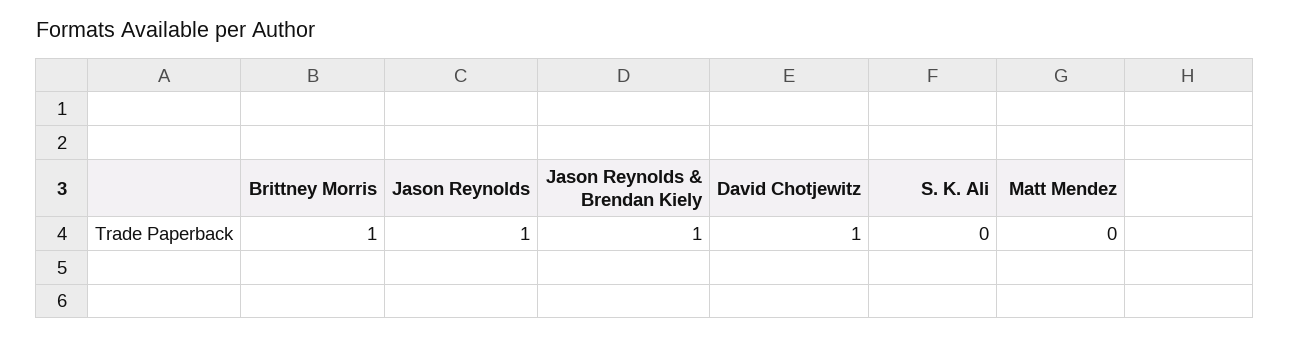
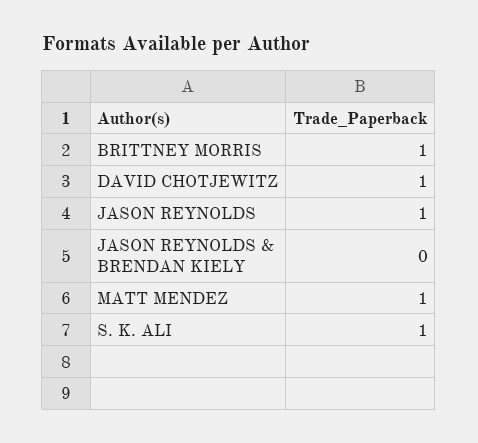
  {
    "Brittney Morris": 1,
    "Jason Reynolds": 1,
-   "Jason Reynolds & Brendan Kiely": 1,
+   "Jason Reynolds & Brendan Kiely": 0,
    "David Chotjewitz": 1,
-   "S. K. Ali": 0,
+   "S. K. Ali": 1,
-   "Matt Mendez": 0
+   "Matt Mendez": 1
  }

